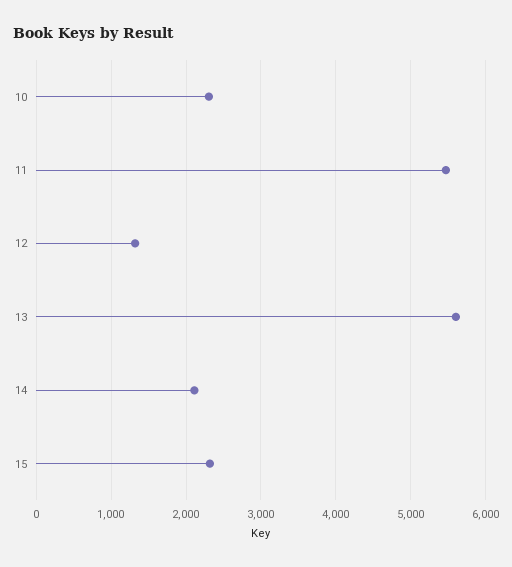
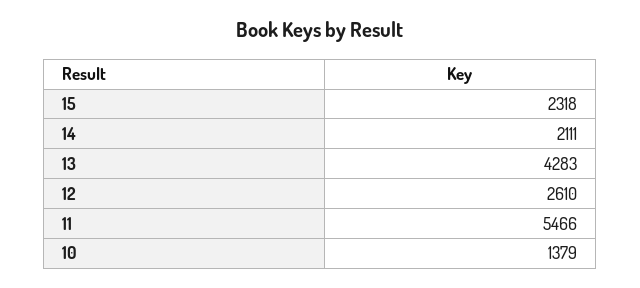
  {
-   "10": 2300,
+   "10": 1379,
    "11": 5466,
-   "12": 1300,
+   "12": 2610,
-   "13": 5600,
+   "13": 4283,
    "14": 2111,
    "15": 2318
  }

